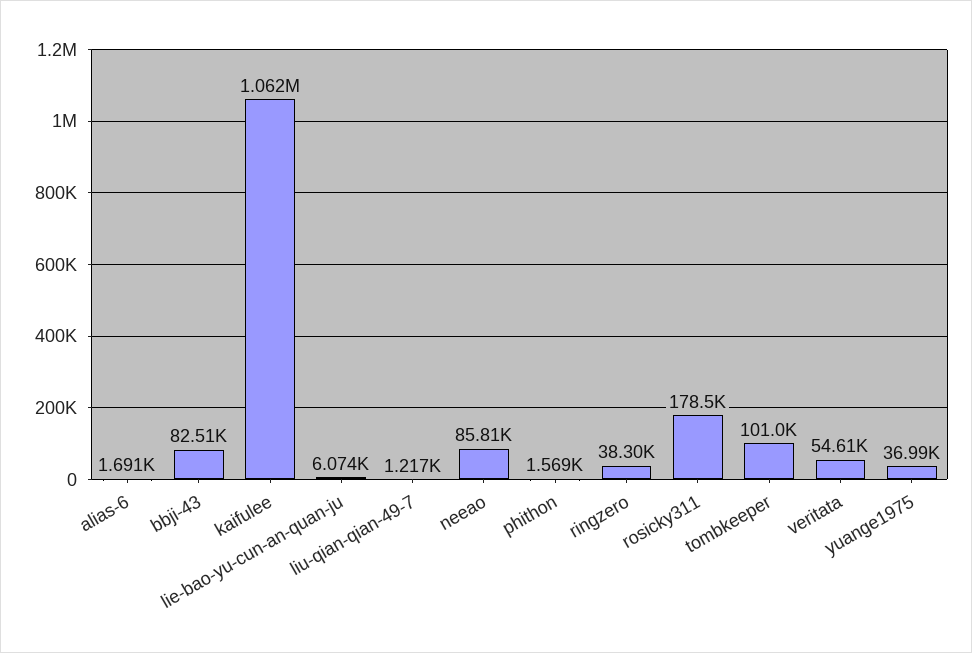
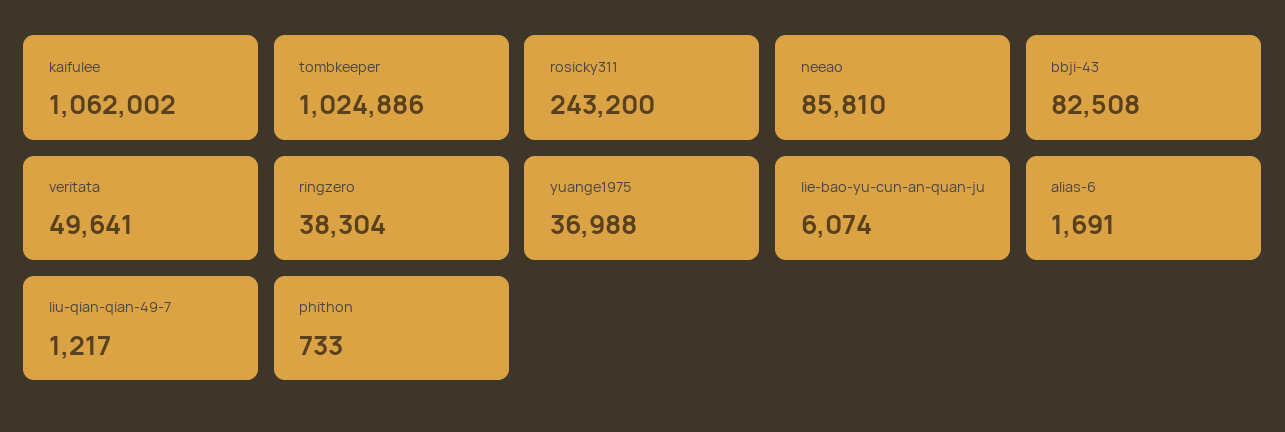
  {
    "alias-6": 1691,
    "bbji-43": 82508,
    "kaifulee": 1062002,
    "lie-bao-yu-cun-an-quan-ju": 6074,
    "liu-qian-qian-49-7": 1217,
    "neeao": 85810,
-   "phithon": 1569,
+   "phithon": 733,
    "ringzero": 38304,
-   "rosicky311": 178500,
+   "rosicky311": 243200,
-   "tombkeeper": 101000,
+   "tombkeeper": 1024886,
-   "veritata": 54610,
+   "veritata": 49641,
    "yuange1975": 36988
  }

